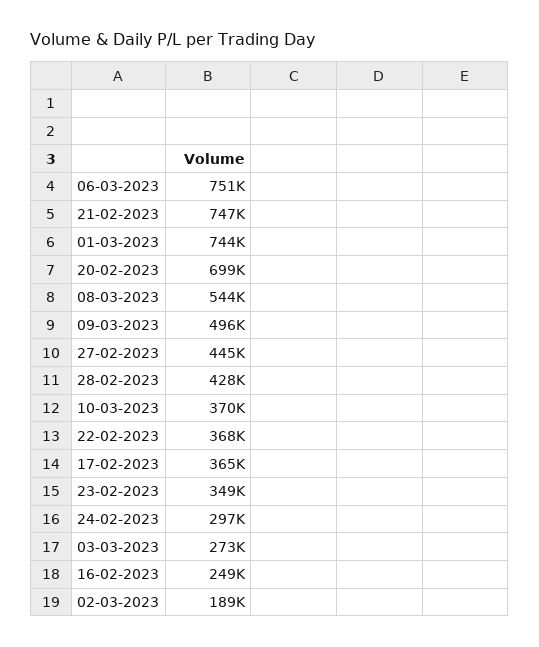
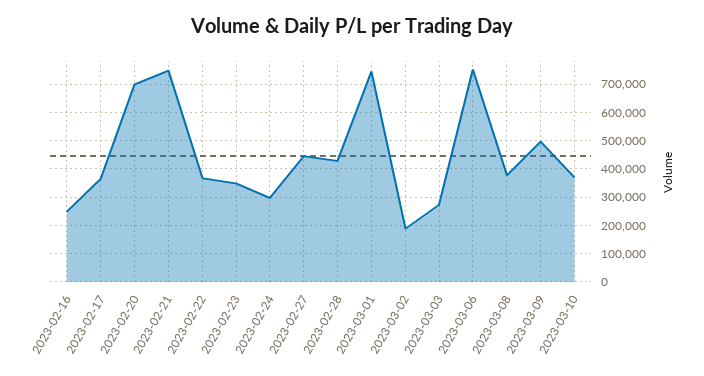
  {
    "06-03-2023": 751000,
    "21-02-2023": 747000,
    "01-03-2023": 744000,
    "20-02-2023": 699000,
-   "08-03-2023": 544000,
+   "08-03-2023": 375000,
    "09-03-2023": 496000,
    "27-02-2023": 445000,
    "28-02-2023": 428000,
    "10-03-2023": 370000,
    "22-02-2023": 368000,
    "17-02-2023": 365000,
    "23-02-2023": 349000,
    "24-02-2023": 297000,
    "03-03-2023": 273000,
    "16-02-2023": 249000,
    "02-03-2023": 189000
  }

